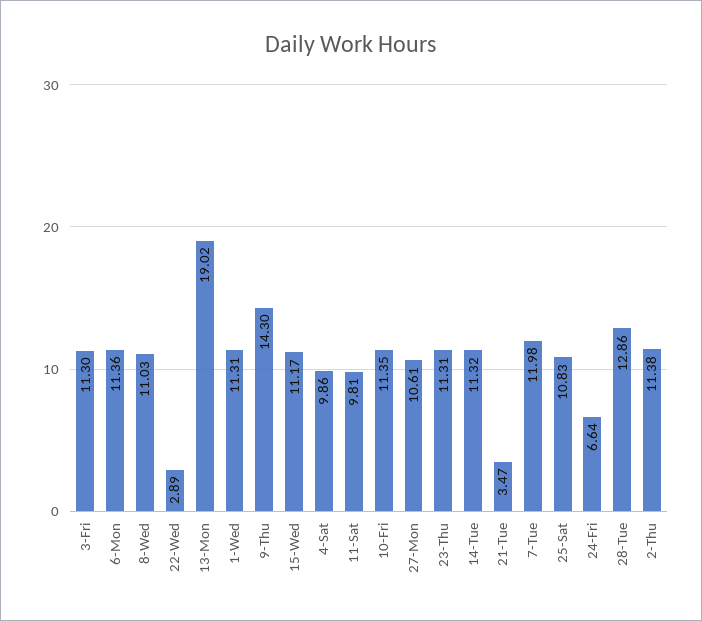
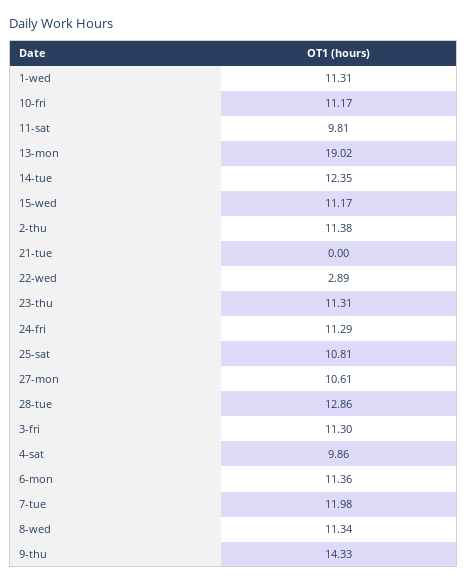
  {
    "3-Fri": 11.3,
    "6-Mon": 11.36,
-   "8-Wed": 11.03,
+   "8-Wed": 11.34,
    "22-Wed": 2.89,
    "13-Mon": 19.02,
    "1-Wed": 11.31,
-   "9-Thu": 14.3,
+   "9-Thu": 14.33,
    "15-Wed": 11.17,
    "4-Sat": 9.86,
    "11-Sat": 9.81,
-   "10-Fri": 11.35,
+   "10-Fri": 11.17,
    "27-Mon": 10.61,
    "23-Thu": 11.31,
-   "14-Tue": 11.32,
+   "14-Tue": 12.35,
-   "21-Tue": 3.47,
+   "21-Tue": 0,
    "7-Tue": 11.98,
-   "25-Sat": 10.83,
+   "25-Sat": 10.81,
-   "24-Fri": 6.64,
+   "24-Fri": 11.29,
    "28-Tue": 12.86,
    "2-Thu": 11.38
  }

